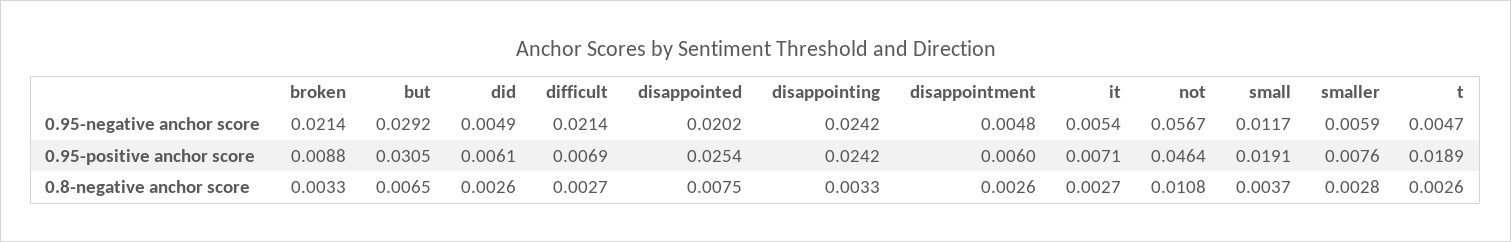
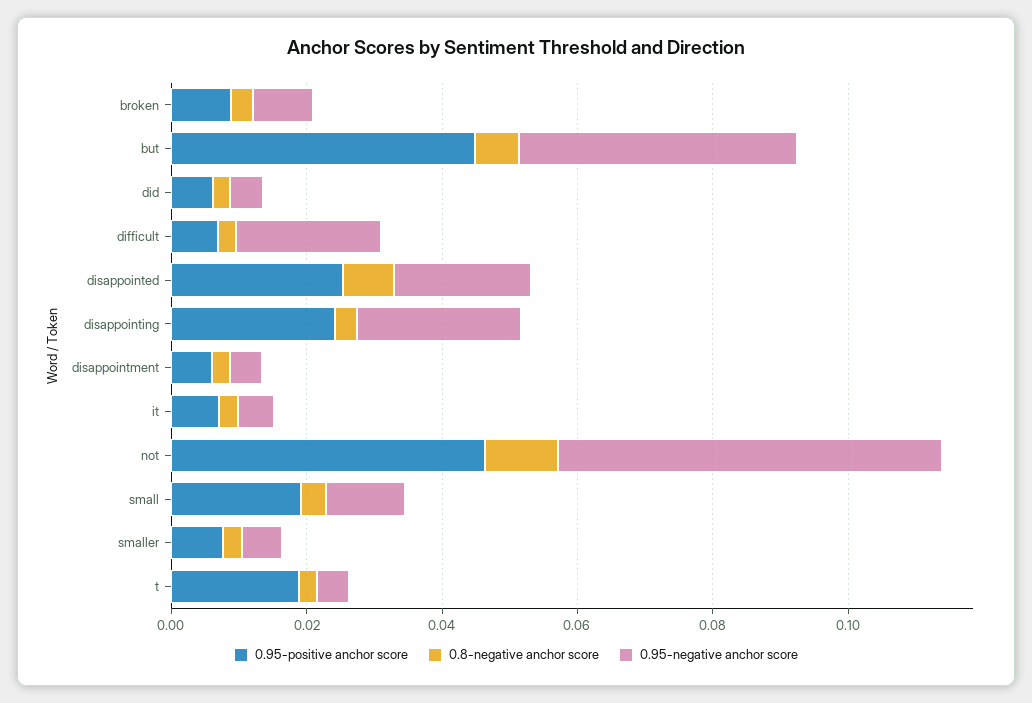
  {
    "0.95-negative anchor score": {
-     "broken": 0.0214,
+     "broken": 0.01,
-     "but": 0.0292,
+     "but": 0.04,
      "did": 0.0049,
      "difficult": 0.0214,
      "disappointed": 0.0202,
      "disappointing": 0.0242,
      "disappointment": 0.0048,
      "it": 0.0054,
      "not": 0.0567,
      "small": 0.0117,
      "smaller": 0.0059,
      "t": 0.0047
    },
    "0.95-positive anchor score": {
      "broken": 0.0088,
-     "but": 0.0305,
+     "but": 0.045,
      "did": 0.0061,
      "difficult": 0.0069,
      "disappointed": 0.0254,
      "disappointing": 0.0242,
      "disappointment": 0.006,
      "it": 0.0071,
      "not": 0.0464,
      "small": 0.0191,
      "smaller": 0.0076,
      "t": 0.0189
    },
    "0.8-negative anchor score": {
      "broken": 0.0033,
      "but": 0.0065,
      "did": 0.0026,
      "difficult": 0.0027,
      "disappointed": 0.0075,
      "disappointing": 0.0033,
      "disappointment": 0.0026,
      "it": 0.0027,
      "not": 0.0108,
      "small": 0.0037,
      "smaller": 0.0028,
      "t": 0.0026
    }
  }

